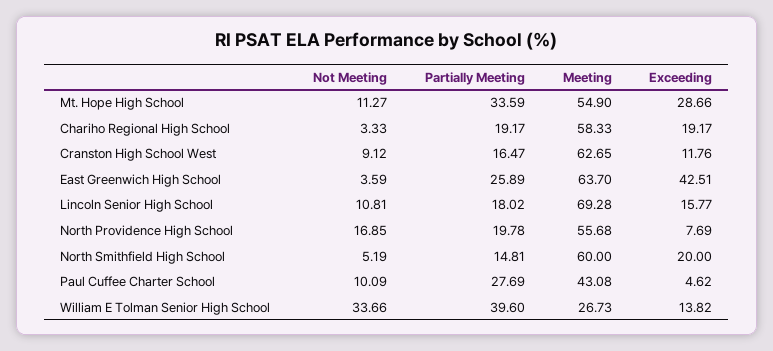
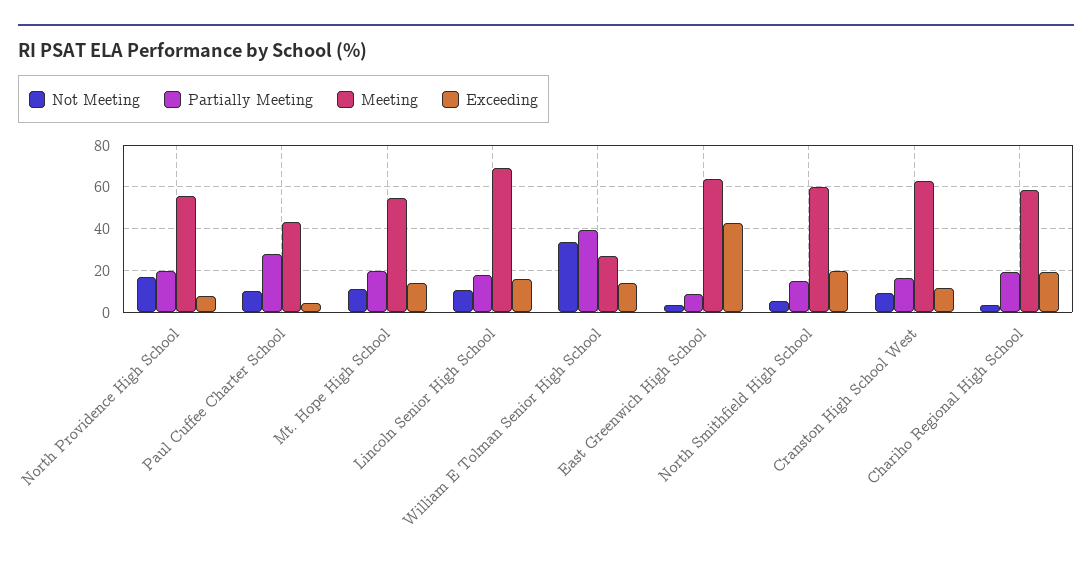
  {
    "Not Meeting": {
      "Mt. Hope High School": 11.27,
      "Chariho Regional High School": 3.33,
      "Cranston High School West": 9.12,
      "East Greenwich High School": 3.59,
      "Lincoln Senior High School": 10.81,
      "North Providence High School": 16.85,
      "North Smithfield High School": 5.19,
      "Paul Cuffee Charter School": 10.09,
      "William E Tolman Senior High School": 33.66
    },
    "Partially Meeting": {
-     "Mt. Hope High School": 33.59,
+     "Mt. Hope High School": 20,
      "Chariho Regional High School": 19.17,
      "Cranston High School West": 16.47,
-     "East Greenwich High School": 25.89,
+     "East Greenwich High School": 10,
      "Lincoln Senior High School": 18.02,
      "North Providence High School": 19.78,
      "North Smithfield High School": 14.81,
      "Paul Cuffee Charter School": 27.69,
      "William E Tolman Senior High School": 39.6
    },
    "Meeting": {
      "Mt. Hope High School": 54.9,
      "Chariho Regional High School": 58.33,
      "Cranston High School West": 62.65,
      "East Greenwich High School": 63.7,
      "Lincoln Senior High School": 69.28,
      "North Providence High School": 55.68,
      "North Smithfield High School": 60,
      "Paul Cuffee Charter School": 43.08,
      "William E Tolman Senior High School": 26.73
    },
    "Exceeding": {
-     "Mt. Hope High School": 28.66,
+     "Mt. Hope High School": 15,
      "Chariho Regional High School": 19.17,
      "Cranston High School West": 11.76,
      "East Greenwich High School": 42.51,
      "Lincoln Senior High School": 15.77,
      "North Providence High School": 7.69,
      "North Smithfield High School": 20,
      "Paul Cuffee Charter School": 4.62,
      "William E Tolman Senior High School": 13.82
    }
  }

